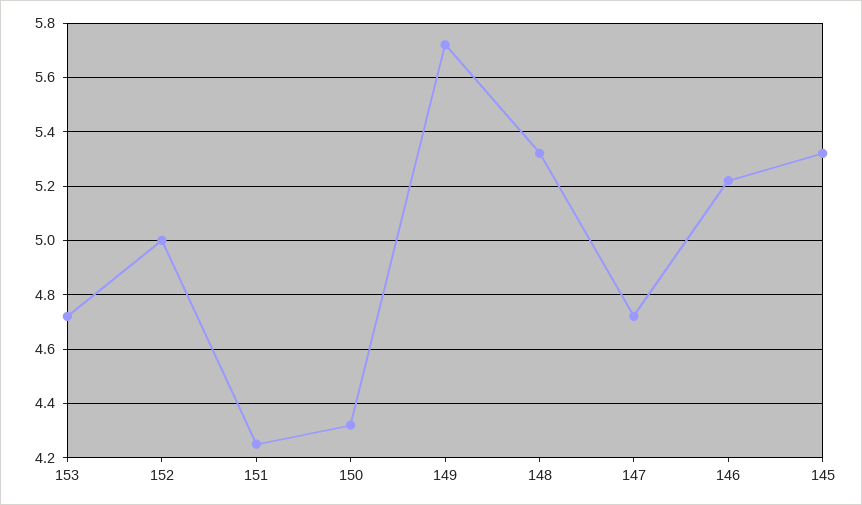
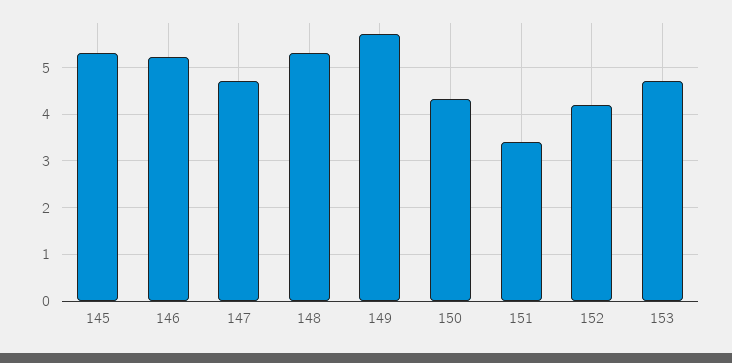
  {
    "153": 4.7,
-   "152": 5,
+   "152": 4.2,
-   "151": 4.25,
+   "151": 3.4,
    "150": 4.3,
    "149": 5.7,
    "148": 5.3,
    "147": 4.7,
    "146": 5.2,
    "145": 5.3
  }

